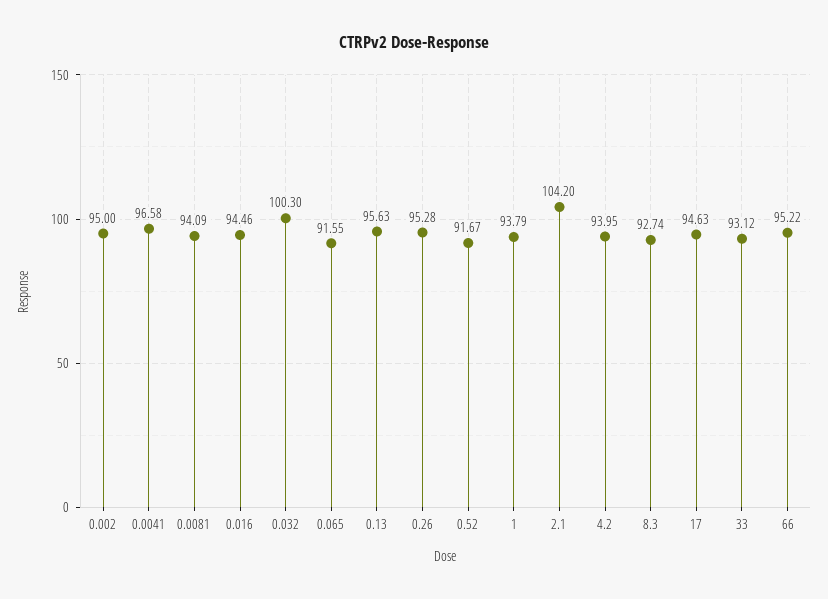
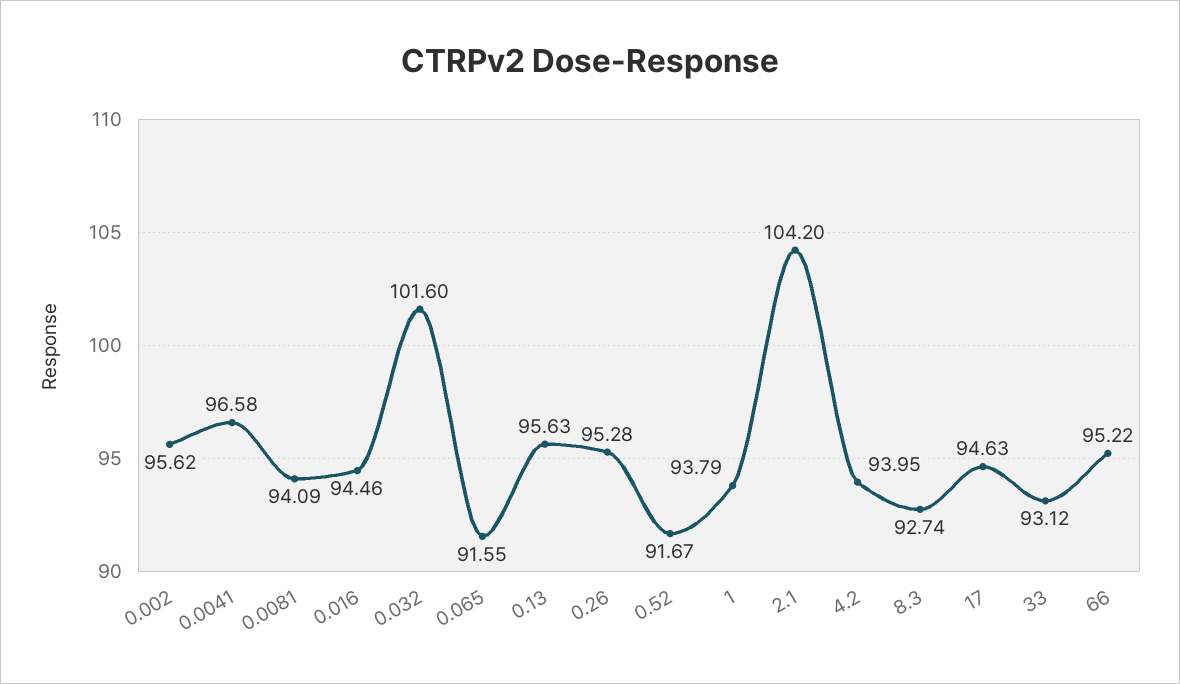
  {
-   "0.002": 95,
+   "0.002": 95.62,
    "0.0041": 96.58,
    "0.0081": 94.09,
    "0.016": 94.46,
-   "0.032": 100.3,
+   "0.032": 101.6,
    "0.065": 91.55,
    "0.13": 95.63,
    "0.26": 95.28,
    "0.52": 91.67,
    "1": 93.79,
    "2.1": 104.2,
    "4.2": 93.95,
    "8.3": 92.74,
    "17": 94.63,
    "33": 93.12,
    "66": 95.22
  }

